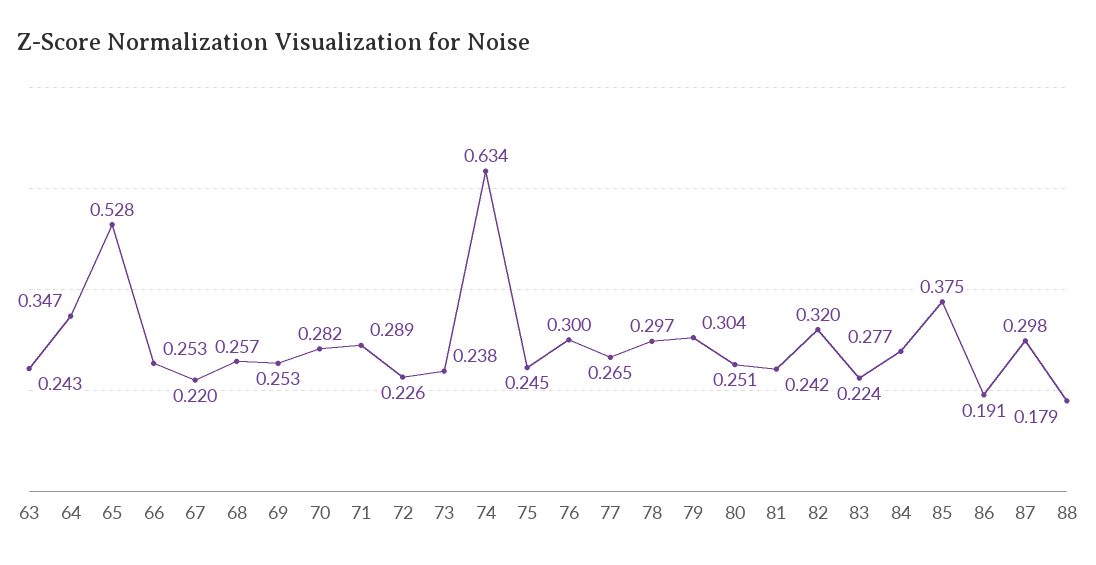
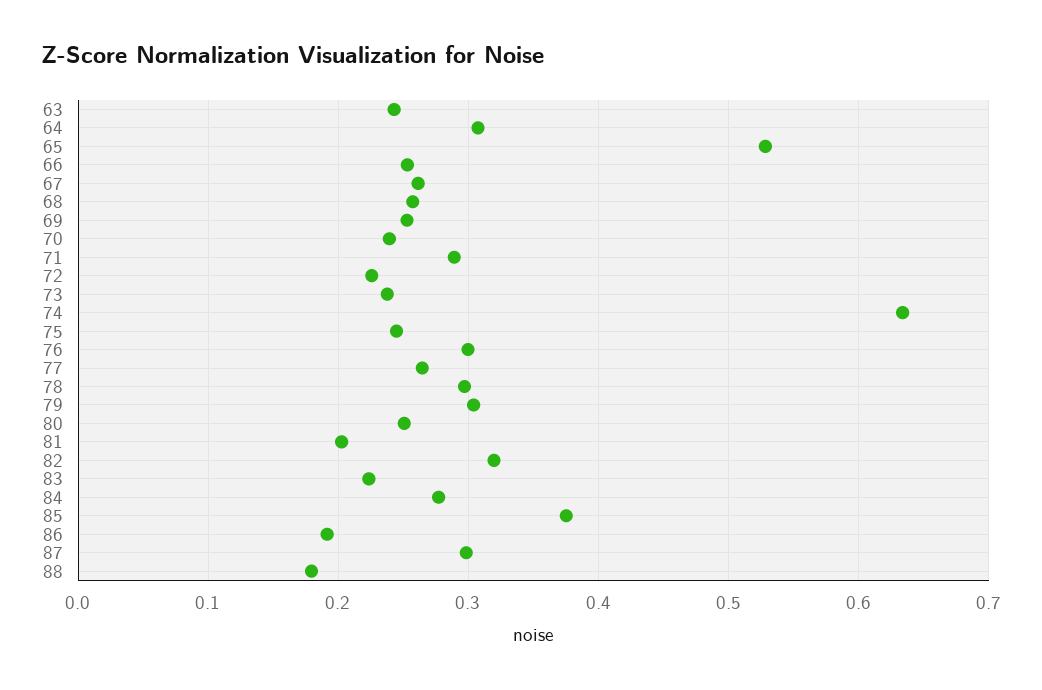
  {
    "63": 0.243,
-   "64": 0.347,
+   "64": 0.31,
    "65": 0.528,
    "66": 0.253,
-   "67": 0.22,
+   "67": 0.26,
    "68": 0.257,
    "69": 0.253,
-   "70": 0.282,
+   "70": 0.24,
    "71": 0.289,
    "72": 0.226,
    "73": 0.238,
    "74": 0.634,
    "75": 0.245,
    "76": 0.3,
    "77": 0.265,
    "78": 0.297,
    "79": 0.304,
    "80": 0.251,
-   "81": 0.242,
+   "81": 0.2,
    "82": 0.32,
    "83": 0.224,
    "84": 0.277,
    "85": 0.375,
    "86": 0.191,
    "87": 0.298,
    "88": 0.179
  }

